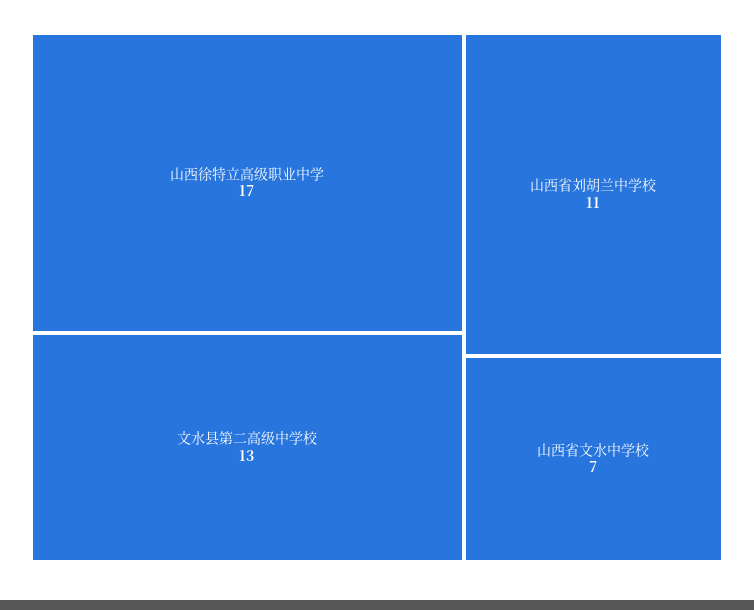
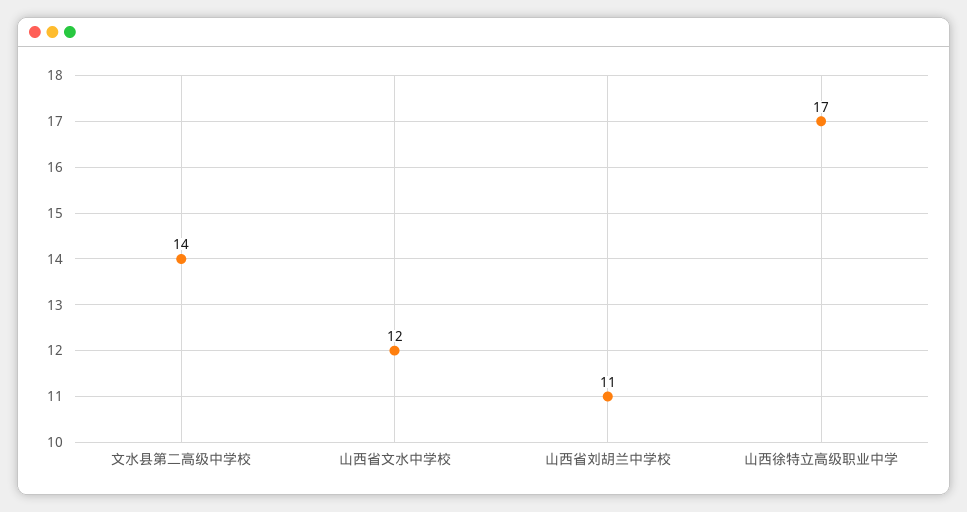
  {
    "山西徐特立高级职业中学": 17,
-   "文水县第二高级中学校": 13,
+   "文水县第二高级中学校": 14,
    "山西省刘胡兰中学校": 11,
-   "山西省文水中学校": 7
+   "山西省文水中学校": 12
  }

